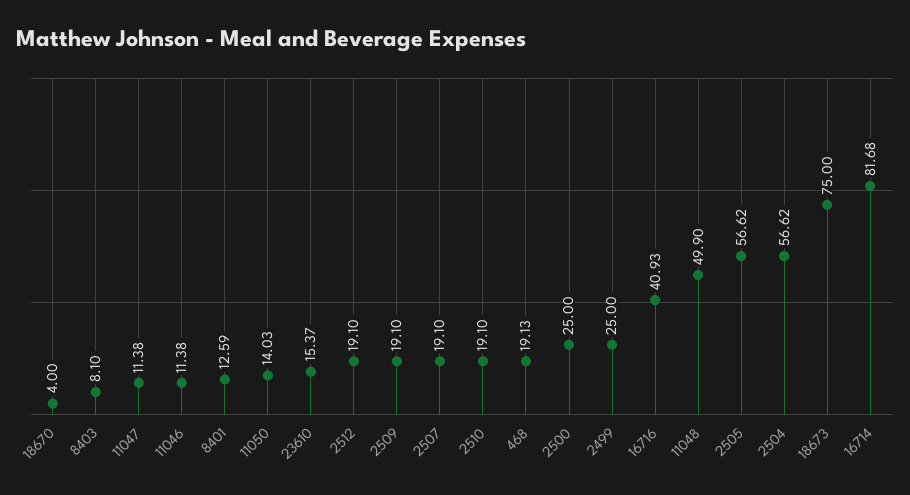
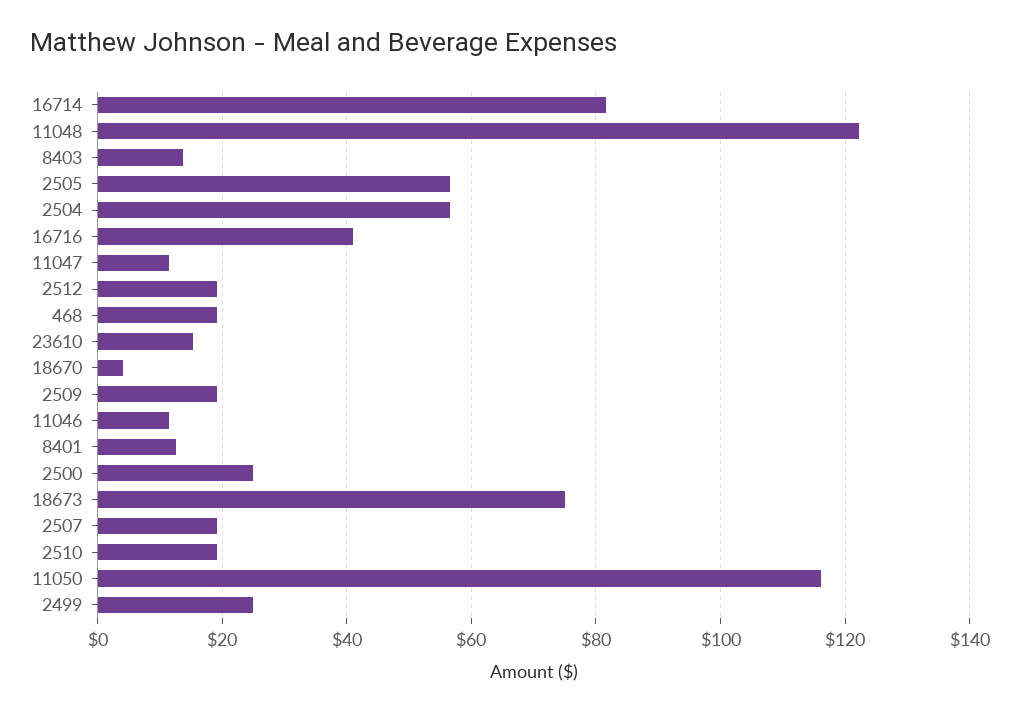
  {
    "18670": 4,
-   "8403": 8.1,
+   "8403": 14,
    "11047": 11.38,
    "11046": 11.38,
    "8401": 12.59,
-   "11050": 14.03,
+   "11050": 116,
    "23610": 15.37,
    "2512": 19.1,
    "2509": 19.1,
    "2507": 19.1,
    "2510": 19.1,
    "468": 19.13,
    "2500": 25,
    "2499": 25,
    "16716": 40.93,
-   "11048": 49.9,
+   "11048": 122,
    "2505": 56.62,
    "2504": 56.62,
    "18673": 75,
    "16714": 81.68
  }

